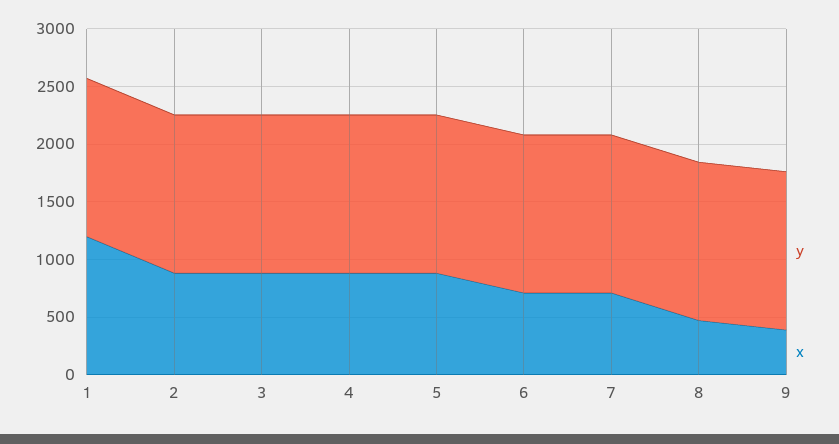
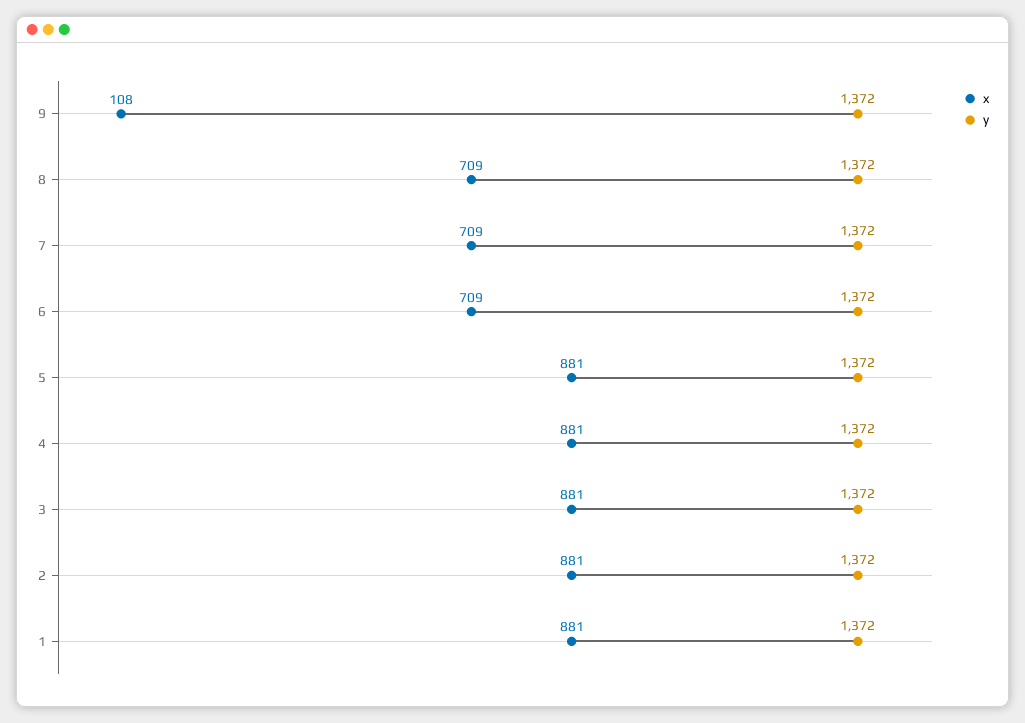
  {
    "y": {
      "1": 1372,
      "2": 1372,
      "3": 1372,
      "4": 1372,
      "5": 1372,
      "6": 1372,
      "7": 1372,
      "8": 1372,
      "9": 1372
    },
    "x": {
-     "1": 1200,
+     "1": 881,
      "2": 881,
      "3": 881,
      "4": 881,
      "5": 881,
      "6": 709,
      "7": 709,
-     "8": 500,
+     "8": 709,
-     "9": 400
+     "9": 108
    }
  }

